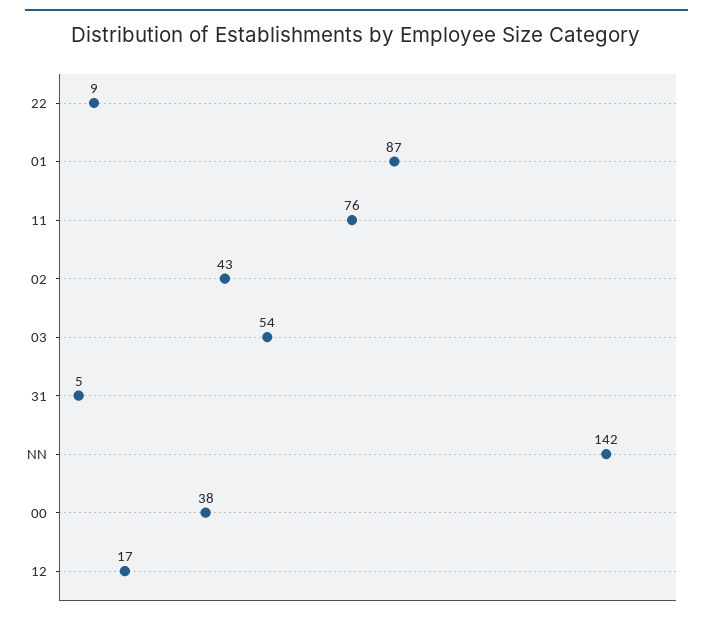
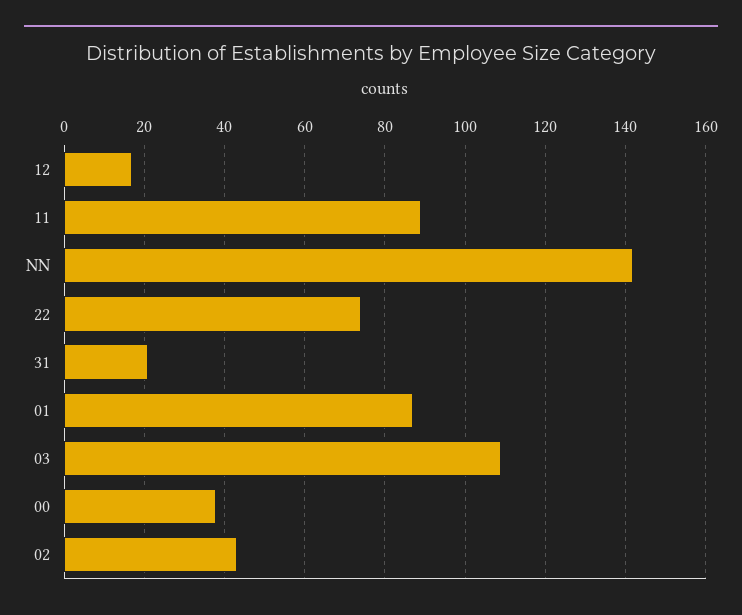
  {
-   "22": 9,
+   "22": 75,
    "01": 87,
-   "11": 76,
+   "11": 90,
    "02": 43,
-   "03": 54,
+   "03": 110,
-   "31": 5,
+   "31": 20,
    "NN": 142,
    "00": 38,
    "12": 17
  }

